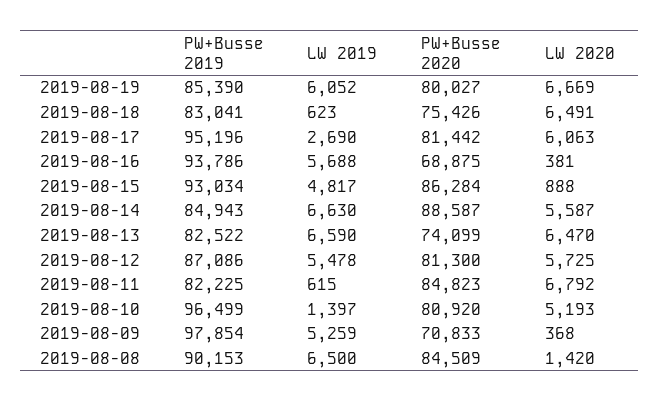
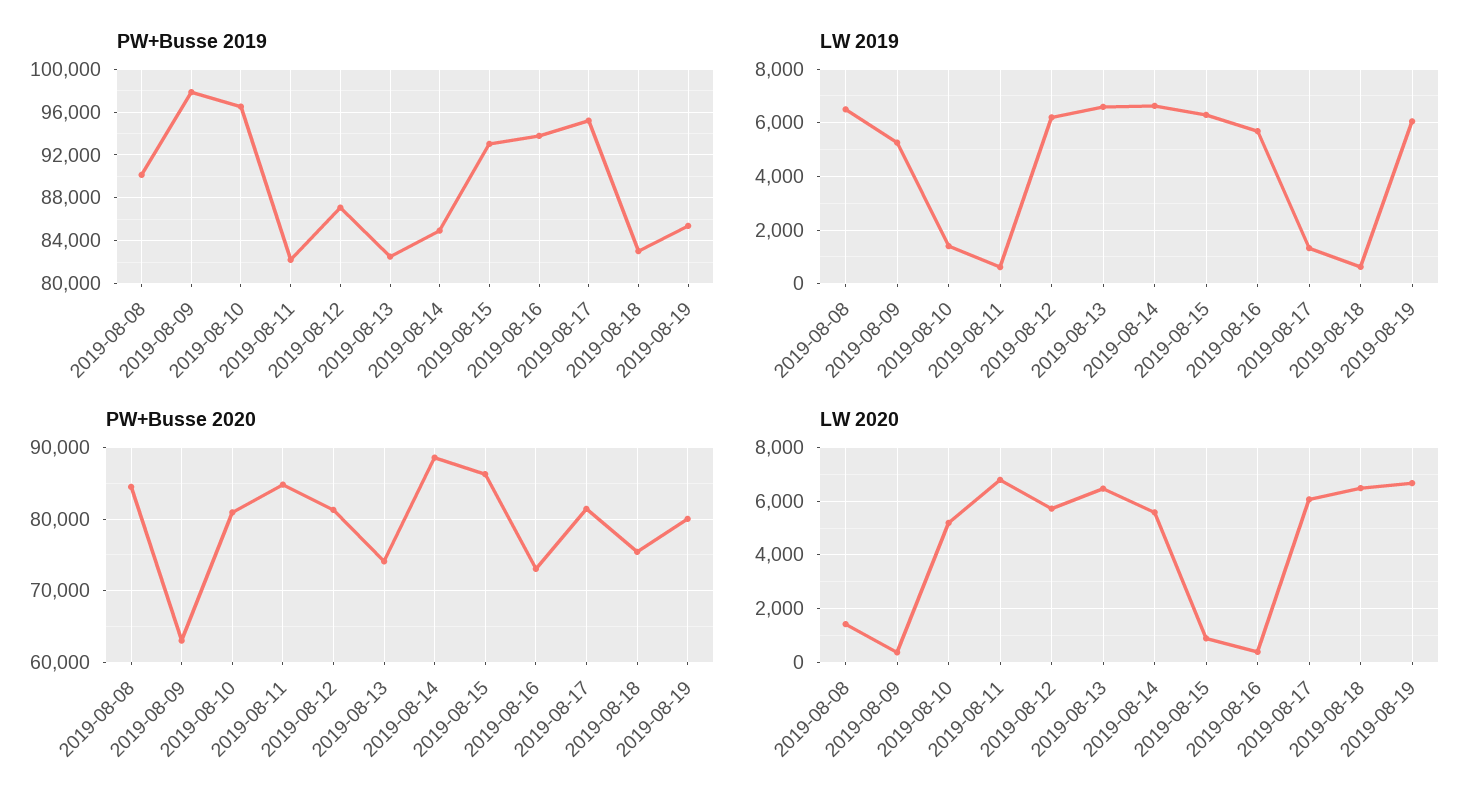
  {
    "PW+Busse 2019": {
      "2019-08-19": 85390,
      "2019-08-18": 83041,
      "2019-08-17": 95196,
      "2019-08-16": 93786,
      "2019-08-15": 93034,
      "2019-08-14": 84943,
      "2019-08-13": 82522,
      "2019-08-12": 87086,
      "2019-08-11": 82225,
      "2019-08-10": 96499,
      "2019-08-09": 97854,
      "2019-08-08": 90153
    },
    "LW 2019": {
      "2019-08-19": 6052,
      "2019-08-18": 623,
-     "2019-08-17": 2690,
+     "2019-08-17": 1250,
      "2019-08-16": 5688,
-     "2019-08-15": 4817,
+     "2019-08-15": 6250,
      "2019-08-14": 6630,
      "2019-08-13": 6590,
-     "2019-08-12": 5478,
+     "2019-08-12": 6250,
      "2019-08-11": 615,
      "2019-08-10": 1397,
      "2019-08-09": 5259,
      "2019-08-08": 6500
    },
    "PW+Busse 2020": {
      "2019-08-19": 80027,
      "2019-08-18": 75426,
      "2019-08-17": 81442,
-     "2019-08-16": 68875,
+     "2019-08-16": 73000,
      "2019-08-15": 86284,
      "2019-08-14": 88587,
      "2019-08-13": 74099,
      "2019-08-12": 81300,
      "2019-08-11": 84823,
      "2019-08-10": 80920,
-     "2019-08-09": 70833,
+     "2019-08-09": 63000,
      "2019-08-08": 84509
    },
    "LW 2020": {
      "2019-08-19": 6669,
      "2019-08-18": 6491,
      "2019-08-17": 6063,
      "2019-08-16": 381,
      "2019-08-15": 888,
      "2019-08-14": 5587,
      "2019-08-13": 6470,
      "2019-08-12": 5725,
      "2019-08-11": 6792,
      "2019-08-10": 5193,
      "2019-08-09": 368,
      "2019-08-08": 1420
    }
  }

